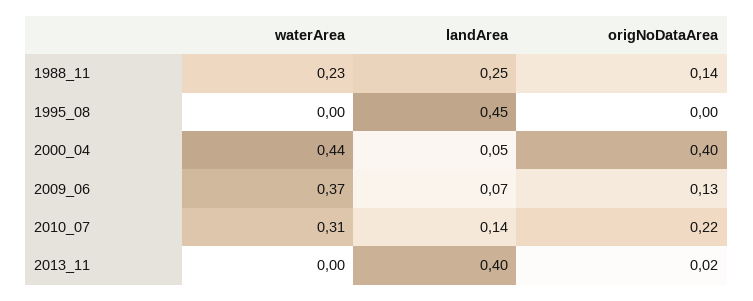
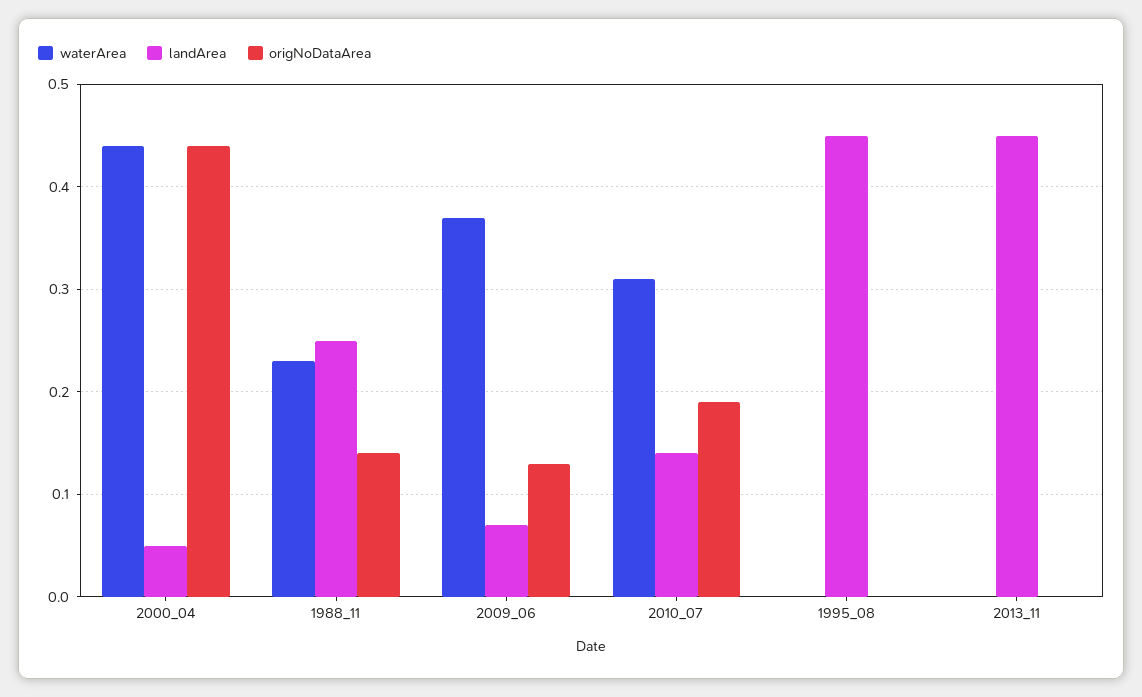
  {
    "waterArea": {
      "1988_11": 0.23,
      "1995_08": 0,
      "2000_04": 0.44,
      "2009_06": 0.37,
      "2010_07": 0.31,
      "2013_11": 0
    },
    "landArea": {
      "1988_11": 0.25,
      "1995_08": 0.45,
      "2000_04": 0.05,
      "2009_06": 0.07,
      "2010_07": 0.14,
-     "2013_11": 0.4
+     "2013_11": 0.45
    },
    "origNoDataArea": {
      "1988_11": 0.14,
      "1995_08": 0,
-     "2000_04": 0.4,
+     "2000_04": 0.44,
      "2009_06": 0.13,
-     "2010_07": 0.22,
+     "2010_07": 0.19,
-     "2013_11": 0.02
+     "2013_11": 0
    }
  }

